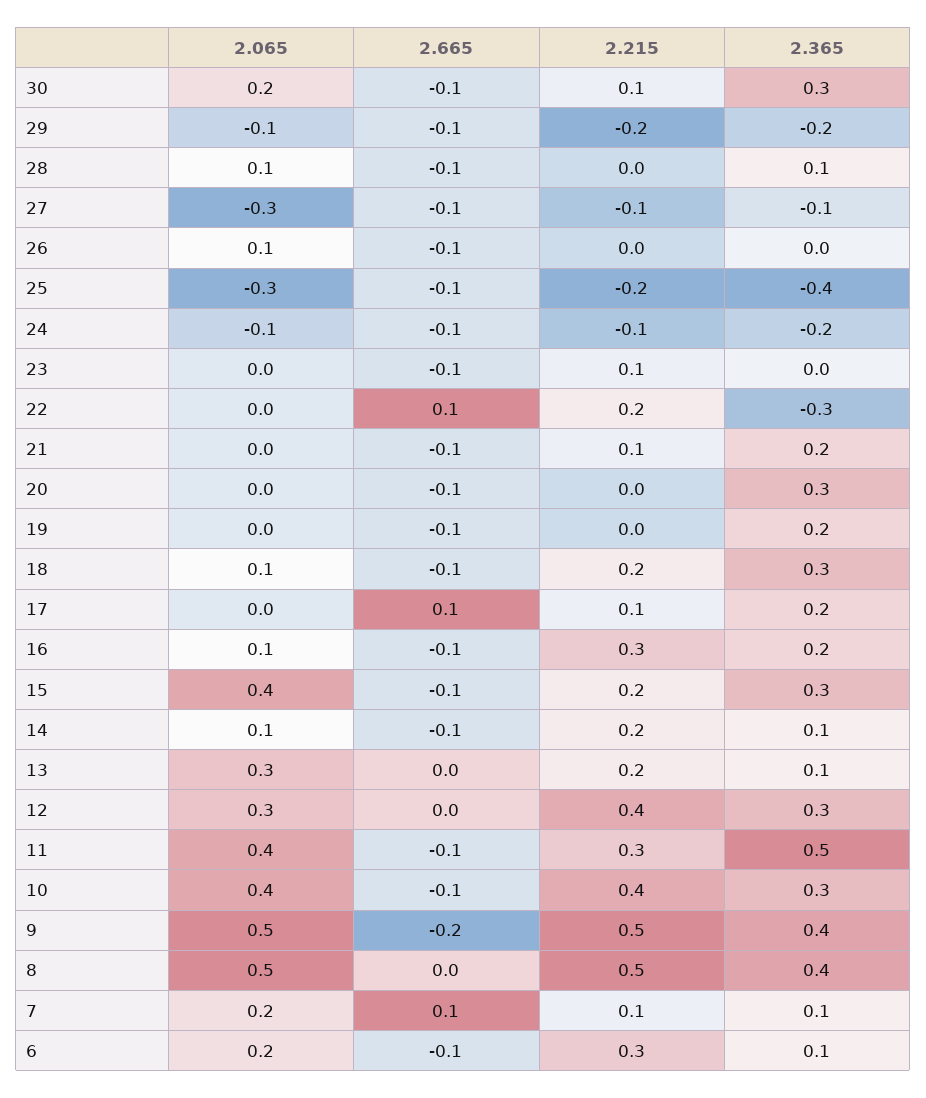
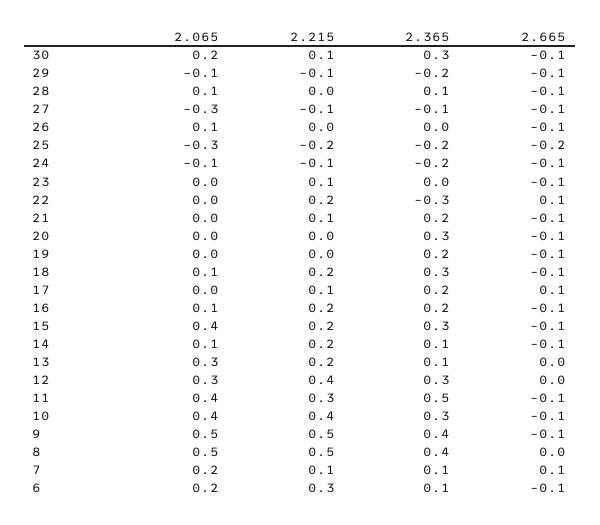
  {
    "2.065": {
      "30": 0.2,
      "29": -0.1,
      "28": 0.1,
      "27": -0.3,
      "26": 0.1,
      "25": -0.3,
      "24": -0.1,
      "23": 0,
      "22": 0,
      "21": 0,
      "20": 0,
      "19": 0,
      "18": 0.1,
      "17": 0,
      "16": 0.1,
      "15": 0.4,
      "14": 0.1,
      "13": 0.3,
      "12": 0.3,
      "11": 0.4,
      "10": 0.4,
      "9": 0.5,
      "8": 0.5,
      "7": 0.2,
      "6": 0.2
    },
    "2.665": {
      "30": -0.1,
      "29": -0.1,
      "28": -0.1,
      "27": -0.1,
      "26": -0.1,
-     "25": -0.1,
+     "25": -0.2,
      "24": -0.1,
      "23": -0.1,
      "22": 0.1,
      "21": -0.1,
      "20": -0.1,
      "19": -0.1,
      "18": -0.1,
      "17": 0.1,
      "16": -0.1,
      "15": -0.1,
      "14": -0.1,
      "13": 0,
      "12": 0,
      "11": -0.1,
      "10": -0.1,
-     "9": -0.2,
+     "9": -0.1,
      "8": 0,
      "7": 0.1,
      "6": -0.1
    },
    "2.215": {
      "30": 0.1,
-     "29": -0.2,
+     "29": -0.1,
      "28": 0,
      "27": -0.1,
      "26": 0,
      "25": -0.2,
      "24": -0.1,
      "23": 0.1,
      "22": 0.2,
      "21": 0.1,
      "20": 0,
      "19": 0,
      "18": 0.2,
      "17": 0.1,
-     "16": 0.3,
+     "16": 0.2,
      "15": 0.2,
      "14": 0.2,
      "13": 0.2,
      "12": 0.4,
      "11": 0.3,
      "10": 0.4,
      "9": 0.5,
      "8": 0.5,
      "7": 0.1,
      "6": 0.3
    },
    "2.365": {
      "30": 0.3,
      "29": -0.2,
      "28": 0.1,
      "27": -0.1,
      "26": 0,
-     "25": -0.4,
+     "25": -0.2,
      "24": -0.2,
      "23": 0,
      "22": -0.3,
      "21": 0.2,
      "20": 0.3,
      "19": 0.2,
      "18": 0.3,
      "17": 0.2,
      "16": 0.2,
      "15": 0.3,
      "14": 0.1,
      "13": 0.1,
      "12": 0.3,
      "11": 0.5,
      "10": 0.3,
      "9": 0.4,
      "8": 0.4,
      "7": 0.1,
      "6": 0.1
    }
  }

